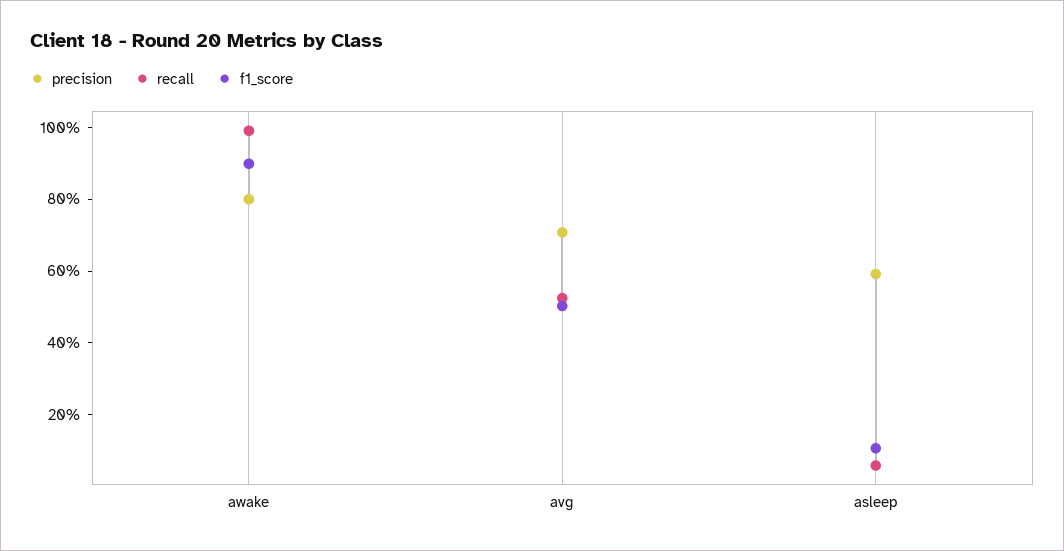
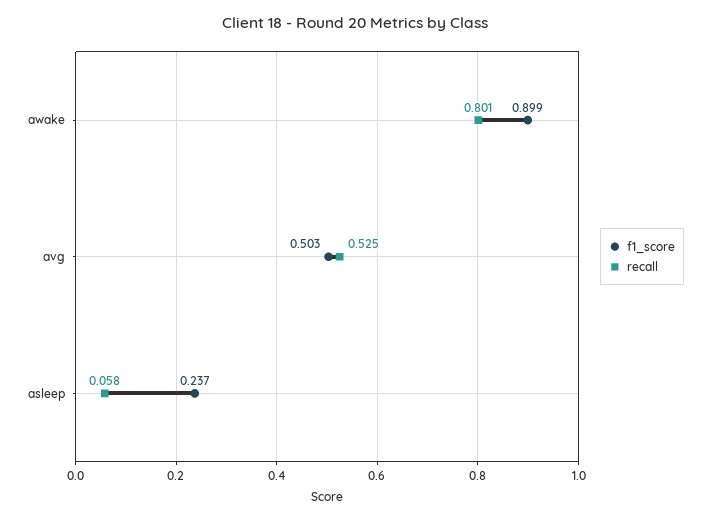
  {
-   "precision": {
-     "awake": 0.8,
-     "avg": 0.7,
-     "asleep": 0.6
-   },
    "recall": {
-     "awake": 1,
+     "awake": 0.801,
      "avg": 0.525,
      "asleep": 0.058
    },
    "f1_score": {
      "awake": 0.899,
      "avg": 0.503,
-     "asleep": 0.1
+     "asleep": 0.237
    }
  }

